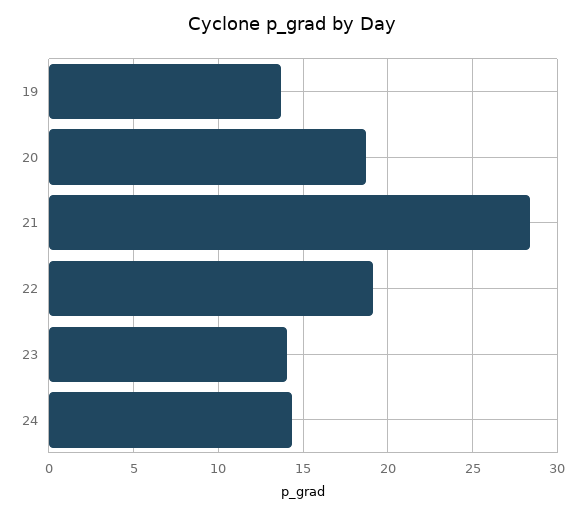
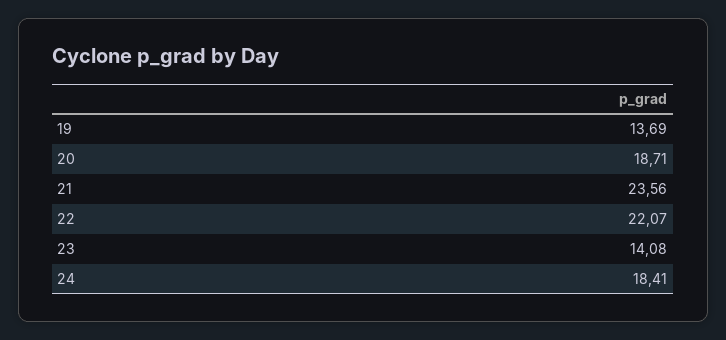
  {
    "19": 13.69,
    "20": 18.71,
-   "21": 28.5,
+   "21": 23.56,
-   "22": 19,
+   "22": 22.07,
    "23": 14.08,
-   "24": 14.5
+   "24": 18.41
  }

